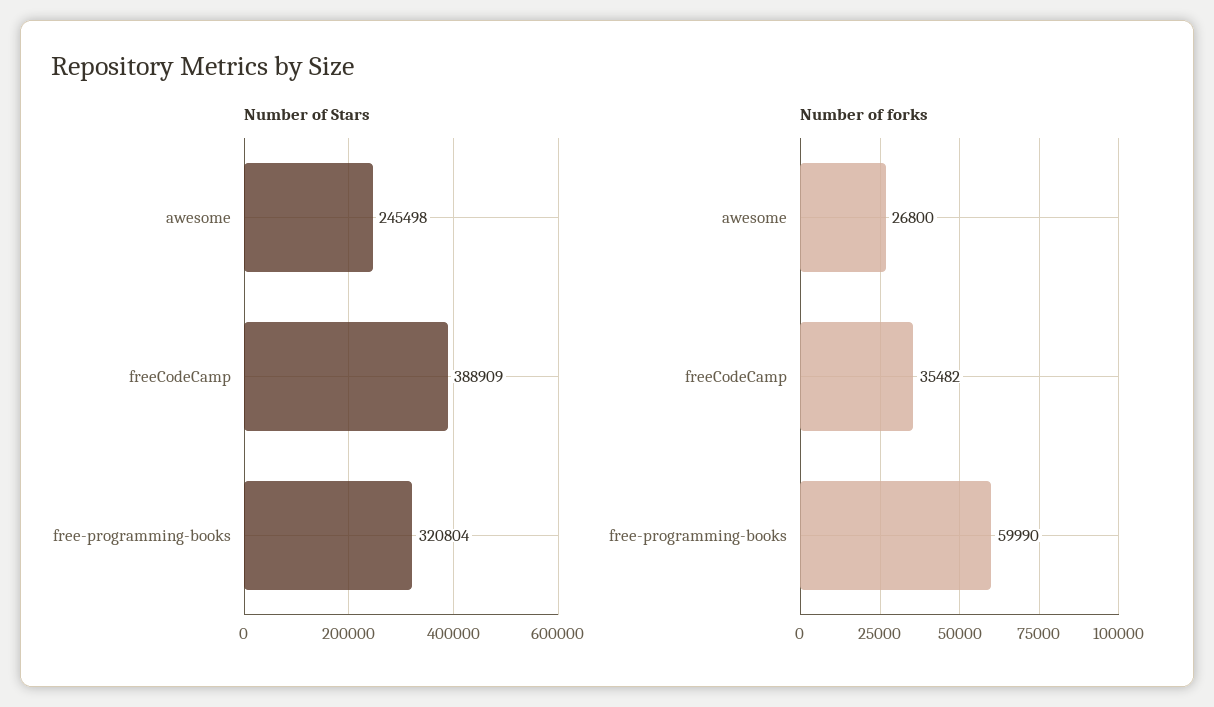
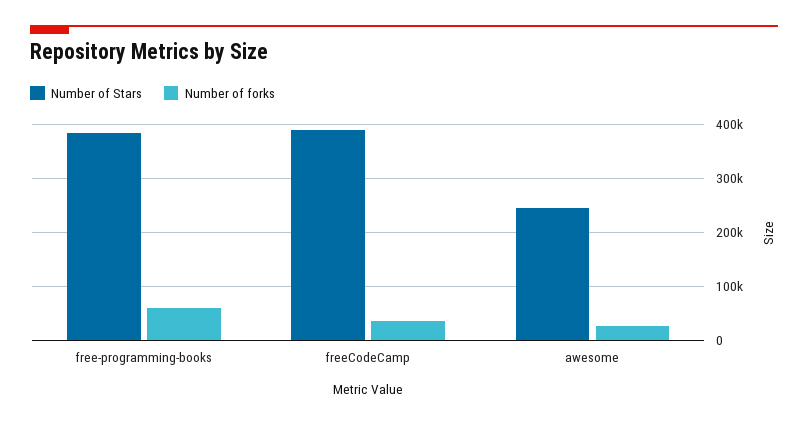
  {
    "Number of Stars": {
      "awesome": 245498,
      "freeCodeCamp": 388909,
-     "free-programming-books": 320804
+     "free-programming-books": 380000
    },
    "Number of forks": {
      "awesome": 26800,
      "freeCodeCamp": 35482,
      "free-programming-books": 59990
    }
  }

